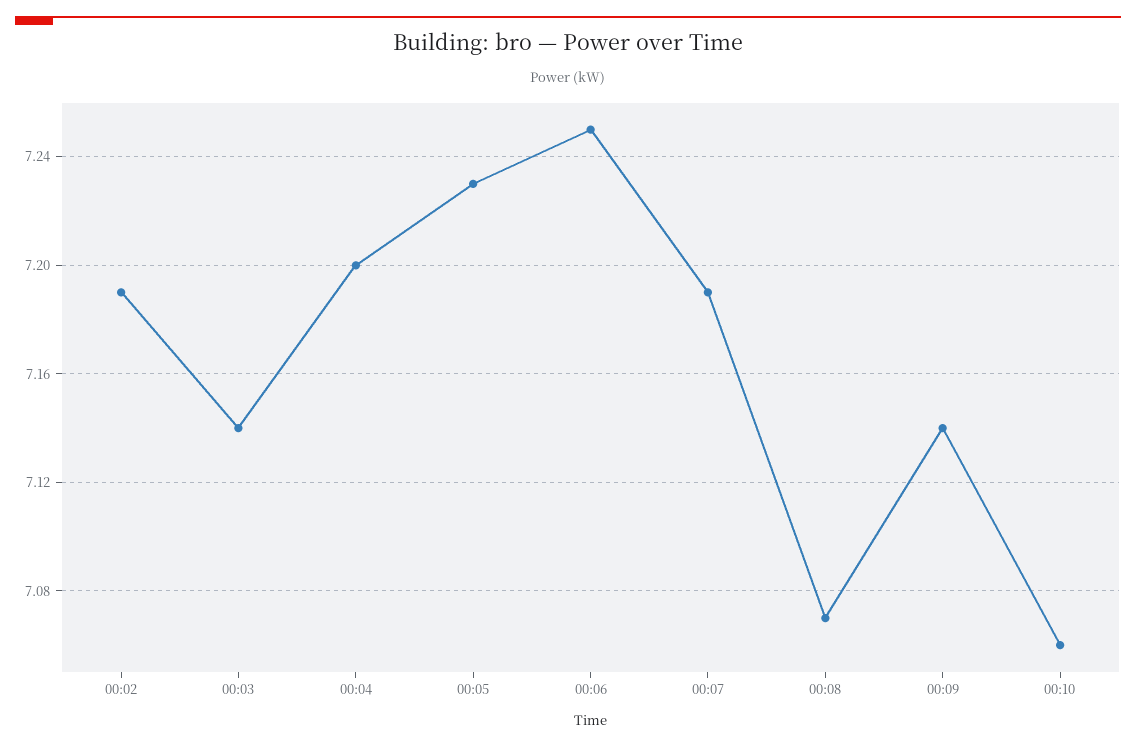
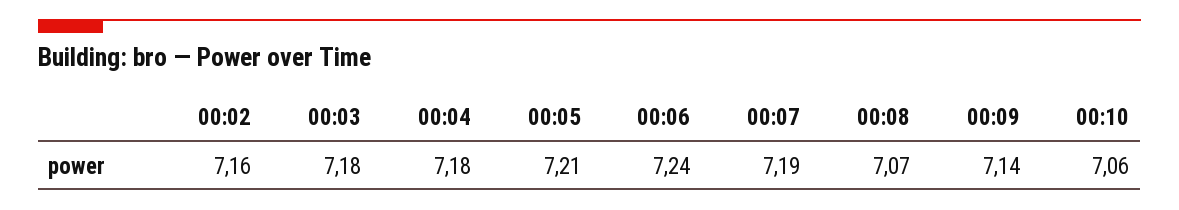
  {
-   "00:02": 7.19,
+   "00:02": 7.16,
-   "00:03": 7.14,
+   "00:03": 7.18,
-   "00:04": 7.2,
+   "00:04": 7.18,
-   "00:05": 7.23,
+   "00:05": 7.21,
-   "00:06": 7.25,
+   "00:06": 7.24,
    "00:07": 7.19,
    "00:08": 7.07,
    "00:09": 7.14,
    "00:10": 7.06
  }

